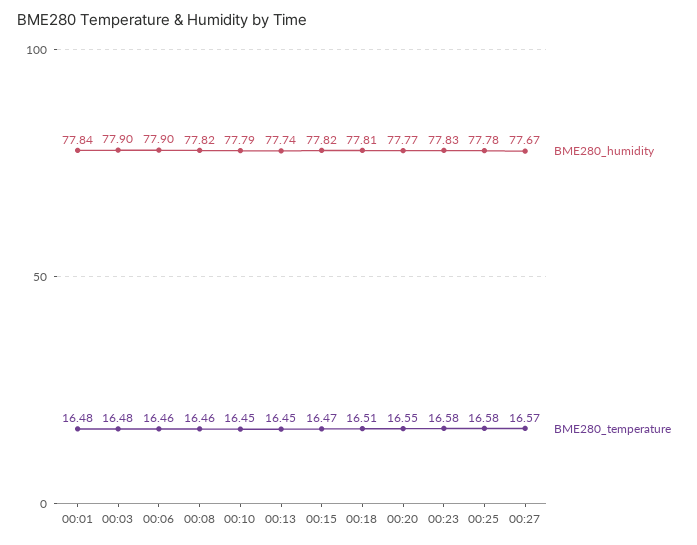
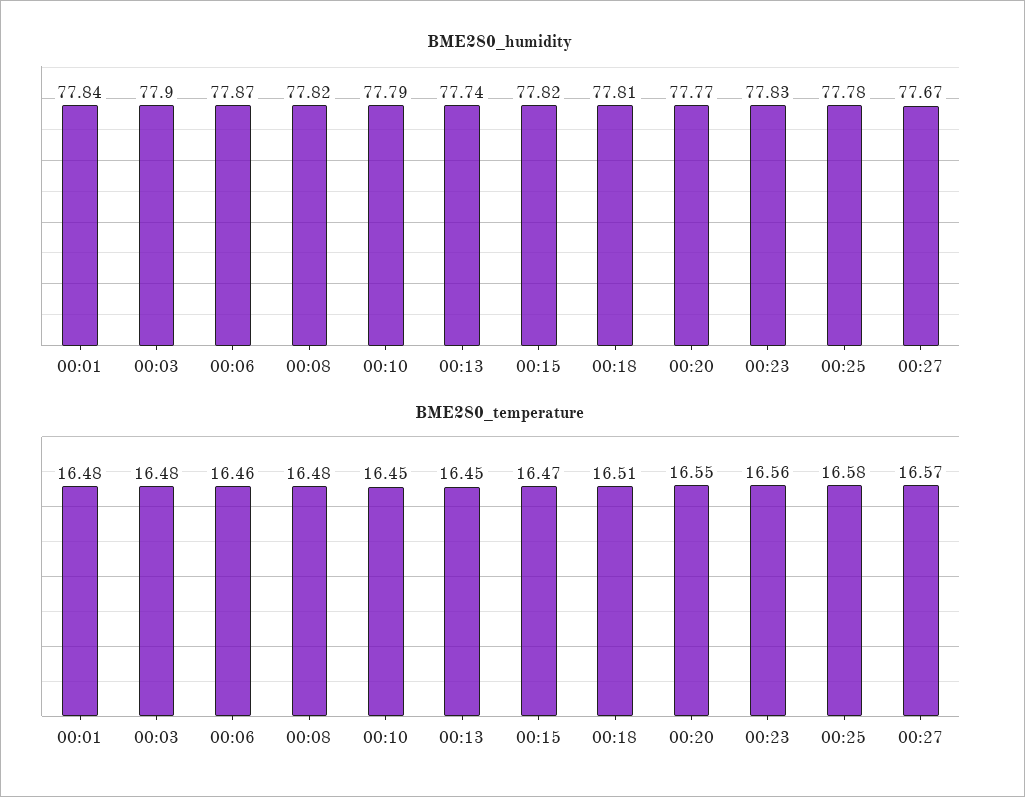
  {
    "BME280_humidity": {
      "00:01": 77.84,
      "00:03": 77.9,
-     "00:06": 77.9,
+     "00:06": 77.87,
      "00:08": 77.82,
      "00:10": 77.79,
      "00:13": 77.74,
      "00:15": 77.82,
      "00:18": 77.81,
      "00:20": 77.77,
      "00:23": 77.83,
      "00:25": 77.78,
      "00:27": 77.67
    },
    "BME280_temperature": {
      "00:01": 16.48,
      "00:03": 16.48,
      "00:06": 16.46,
-     "00:08": 16.46,
+     "00:08": 16.48,
      "00:10": 16.45,
      "00:13": 16.45,
      "00:15": 16.47,
      "00:18": 16.51,
      "00:20": 16.55,
-     "00:23": 16.58,
+     "00:23": 16.56,
      "00:25": 16.58,
      "00:27": 16.57
    }
  }

